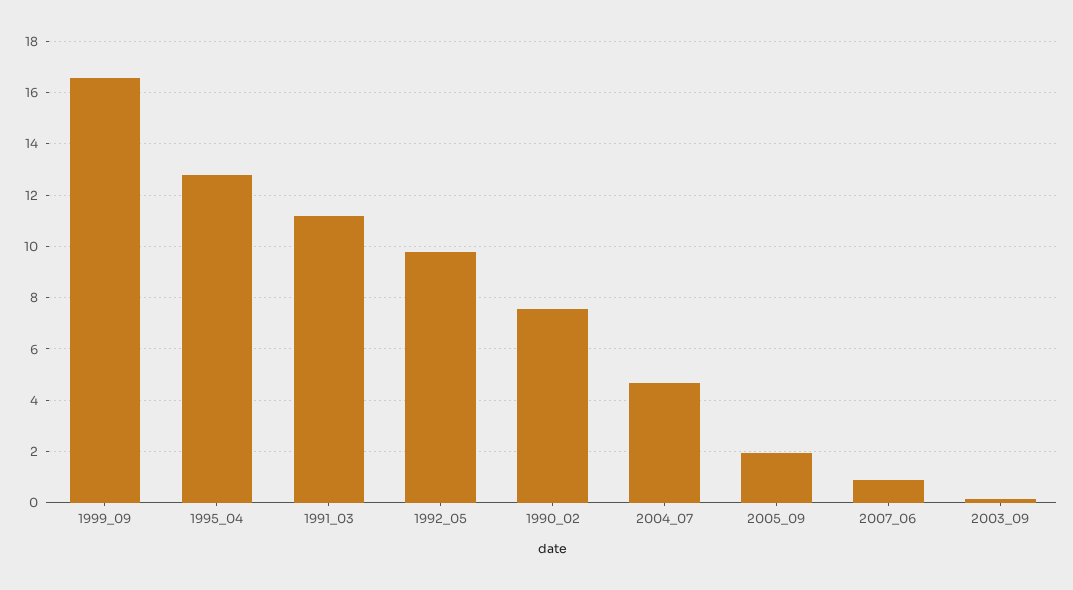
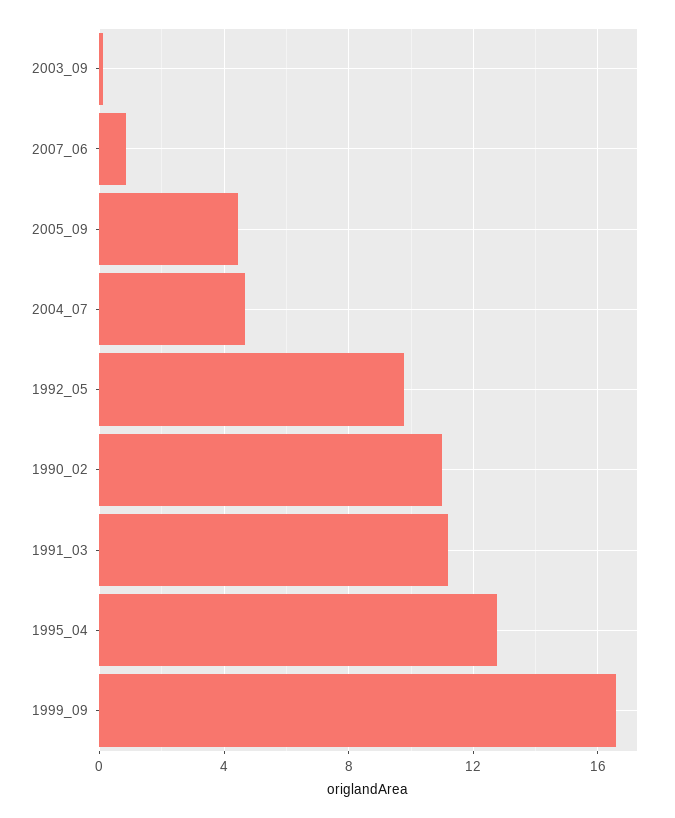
  {
    "1999_09": 16.5,
    "1995_04": 12.75,
    "1991_03": 11.25,
    "1992_05": 9.75,
-   "1990_02": 7.5,
+   "1990_02": 11,
    "2004_07": 4.75,
-   "2005_09": 2,
+   "2005_09": 4.5,
    "2007_06": 0.75,
    "2003_09": 0.25
  }

